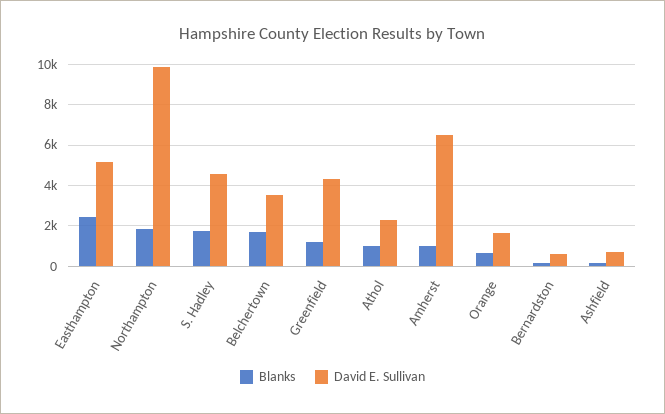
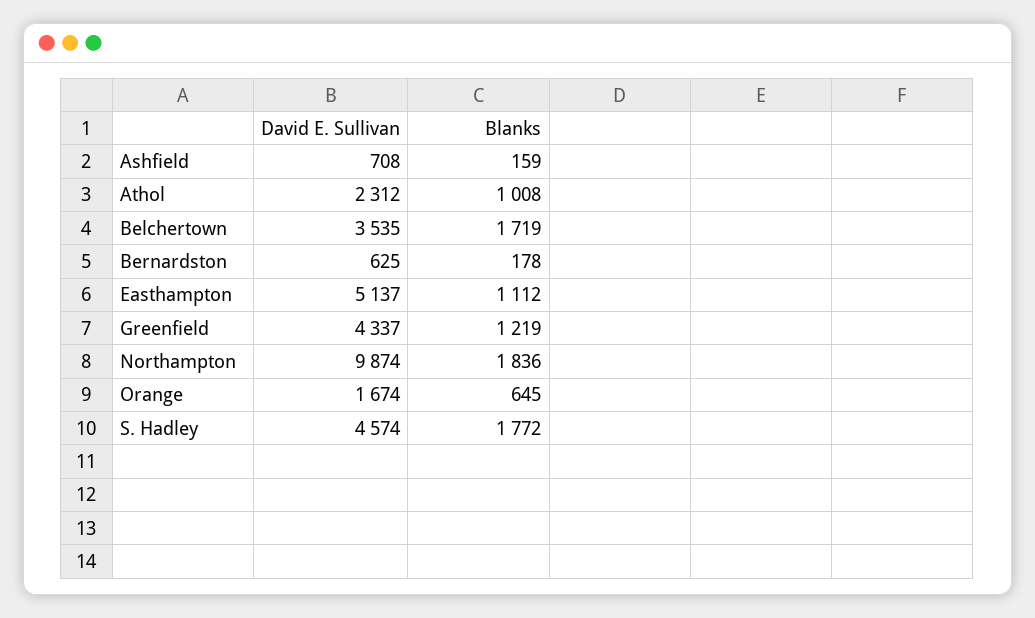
  {
    "Blanks": {
-     "Easthampton": 2500,
+     "Easthampton": 1112,
      "Northampton": 1836,
      "S. Hadley": 1772,
      "Belchertown": 1719,
      "Greenfield": 1219,
      "Athol": 1008,
-     "Amherst": 1000,
      "Orange": 645,
      "Bernardston": 178,
      "Ashfield": 159
    },
    "David E. Sullivan": {
      "Easthampton": 5137,
      "Northampton": 9874,
      "S. Hadley": 4574,
      "Belchertown": 3535,
      "Greenfield": 4337,
      "Athol": 2312,
-     "Amherst": 6500,
      "Orange": 1674,
      "Bernardston": 625,
      "Ashfield": 708
    }
  }

